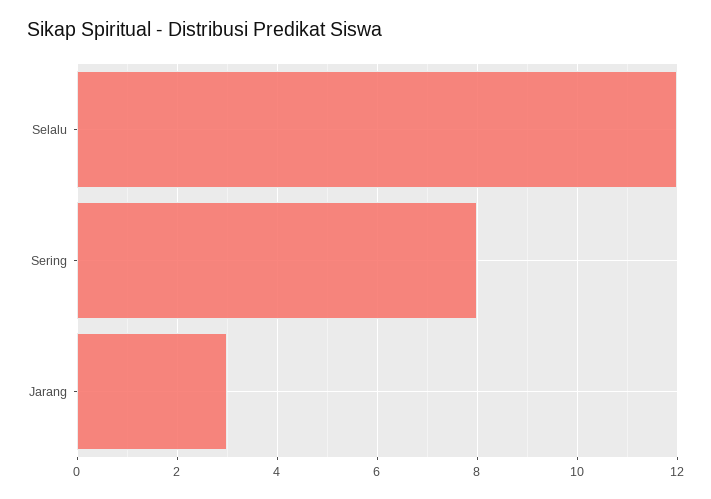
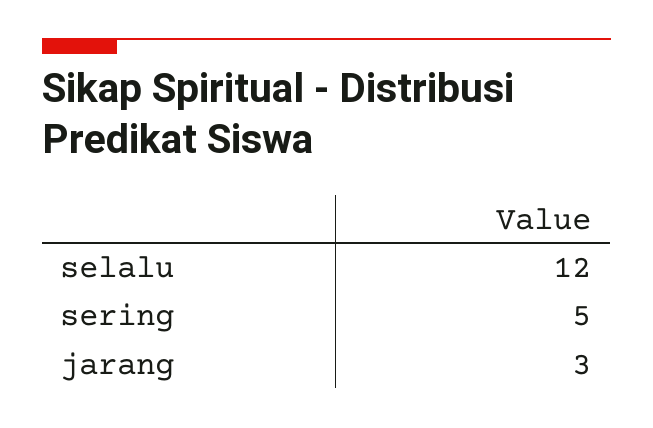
  {
    "Selalu": 12,
-   "Sering": 8,
+   "Sering": 5,
    "Jarang": 3
  }

